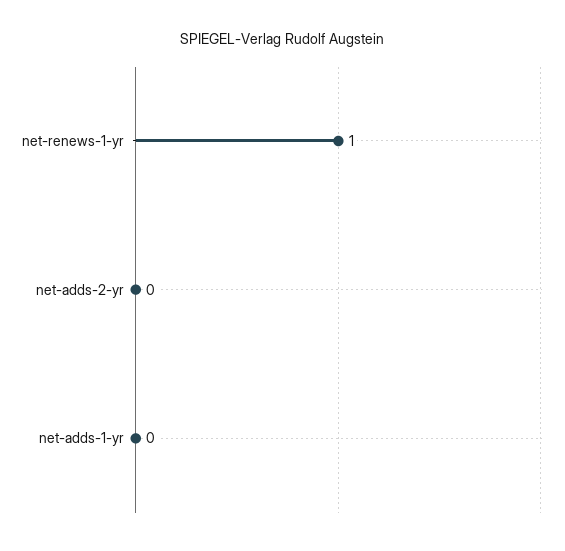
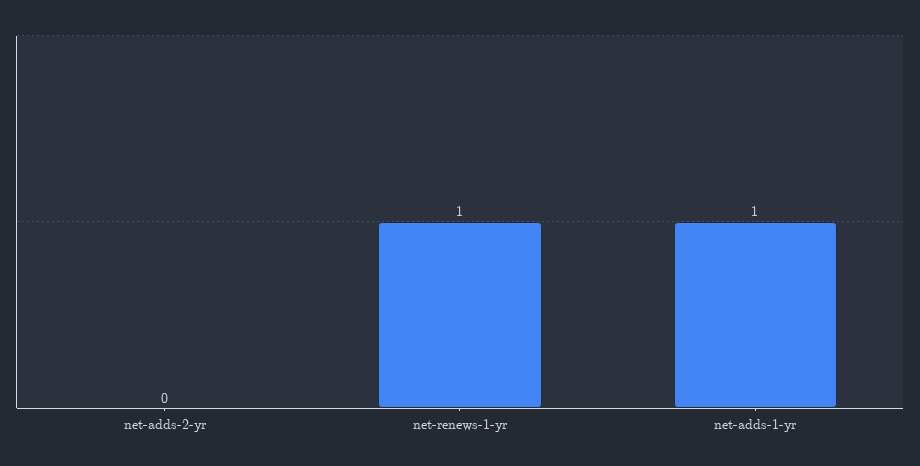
  {
    "net-renews-1-yr": 1,
    "net-adds-2-yr": 0,
-   "net-adds-1-yr": 0
+   "net-adds-1-yr": 1
  }

